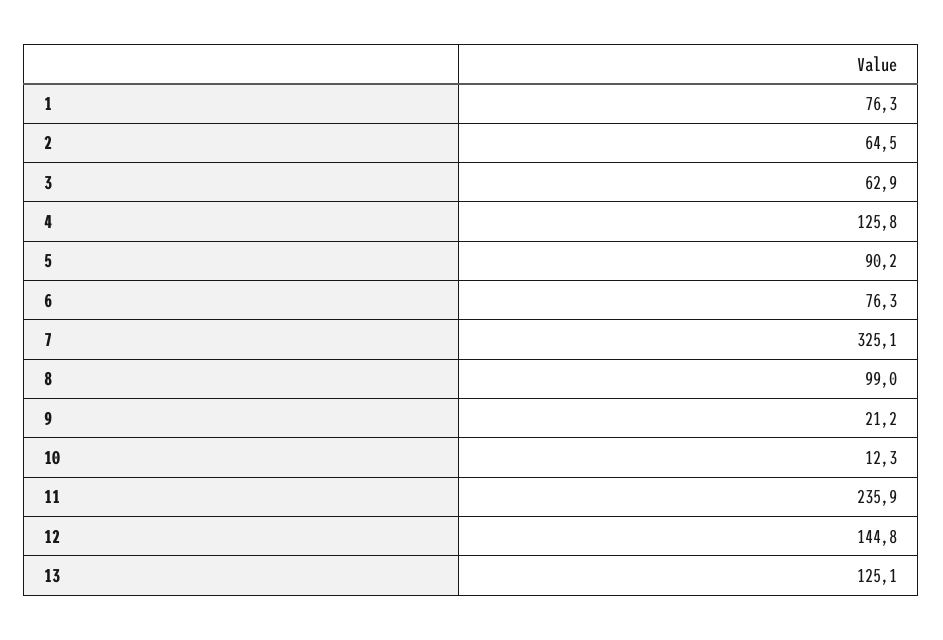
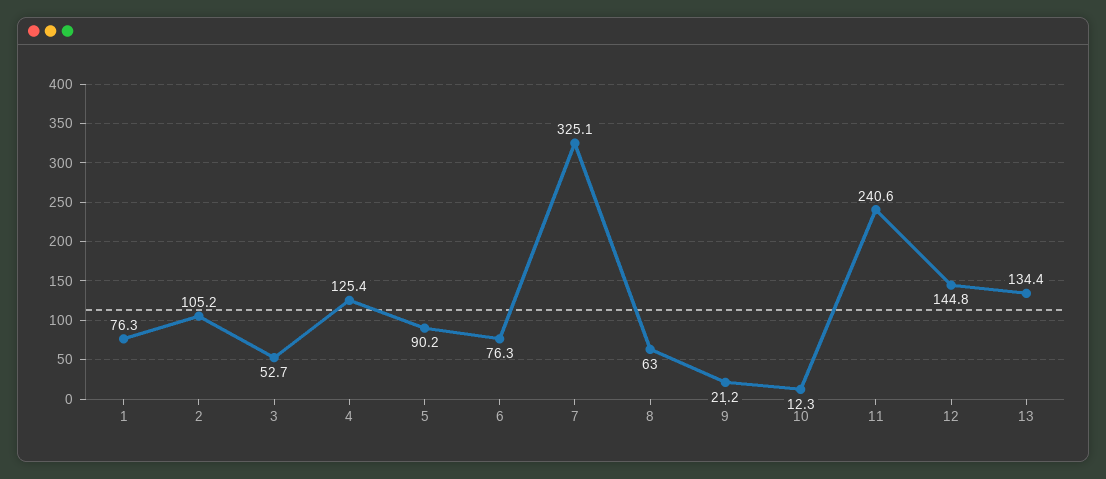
  {
    "1": 76.3,
-   "2": 64.5,
+   "2": 105.2,
-   "3": 62.9,
+   "3": 52.7,
-   "4": 125.8,
+   "4": 125.4,
    "5": 90.2,
    "6": 76.3,
    "7": 325.1,
-   "8": 99,
+   "8": 63,
    "9": 21.2,
    "10": 12.3,
-   "11": 235.9,
+   "11": 240.6,
    "12": 144.8,
-   "13": 125.1
+   "13": 134.4
  }

